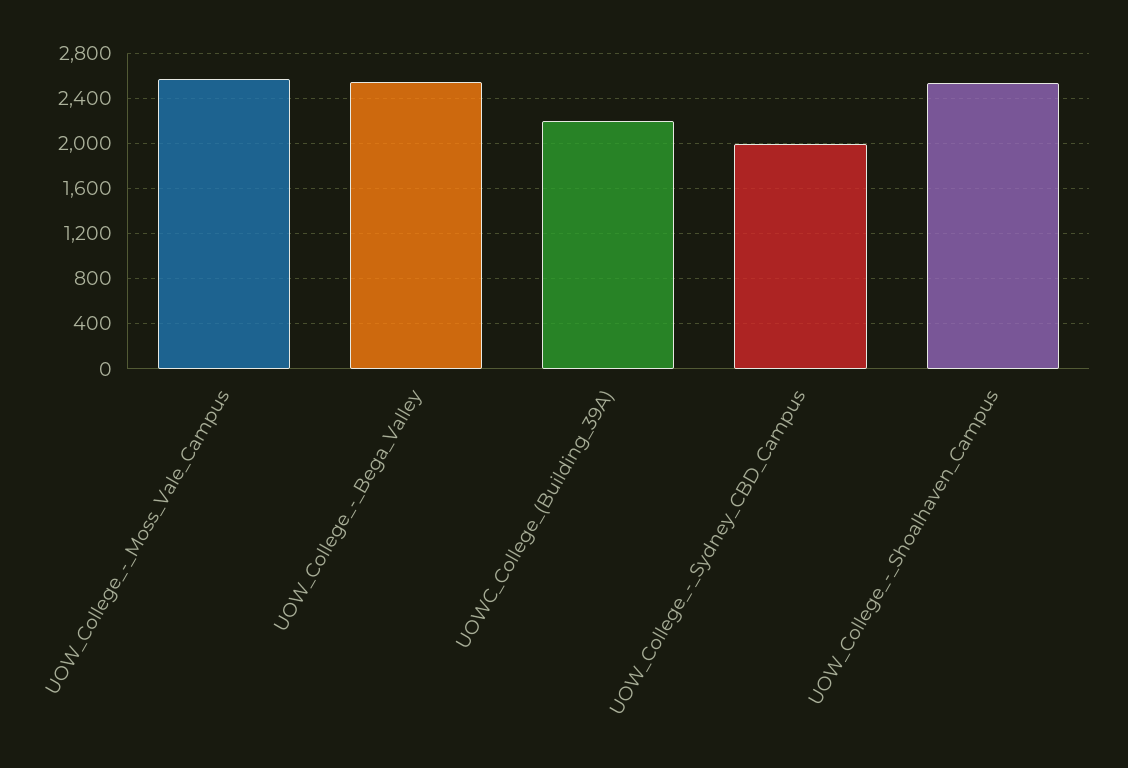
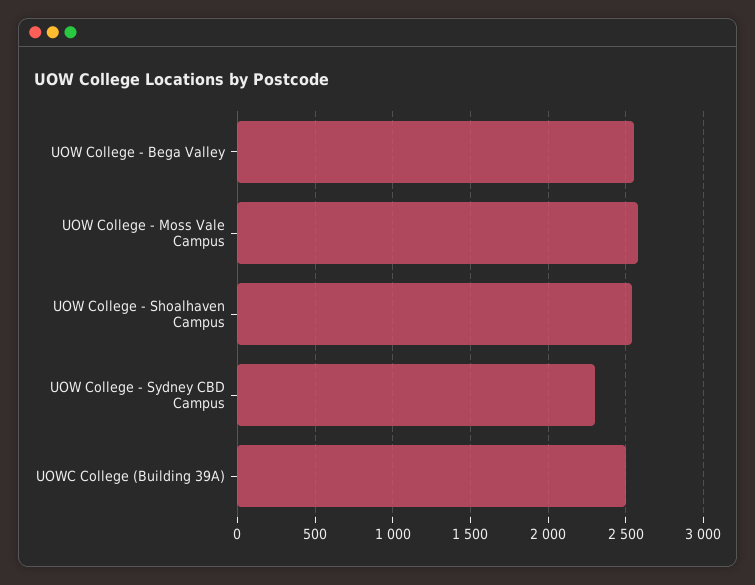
  {
    "UOW_College_-_Moss_Vale_Campus": 2600,
    "UOW_College_-_Bega_Valley": 2550,
-   "UOWC_College_(Building_39A)": 2200,
+   "UOWC_College_(Building_39A)": 2500,
-   "UOW_College_-_Sydney_CBD_Campus": 2000,
+   "UOW_College_-_Sydney_CBD_Campus": 2300,
    "UOW_College_-_Shoalhaven_Campus": 2550
  }

